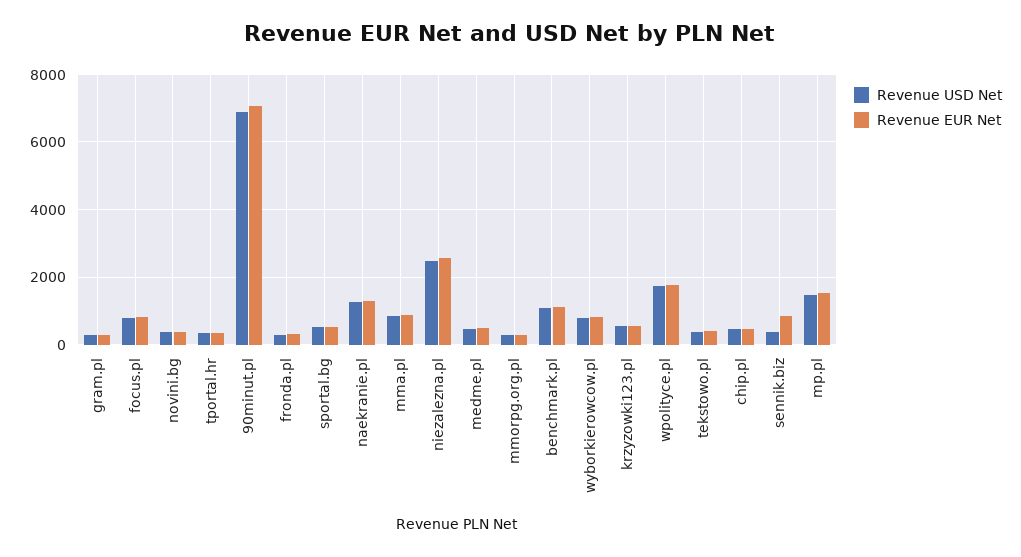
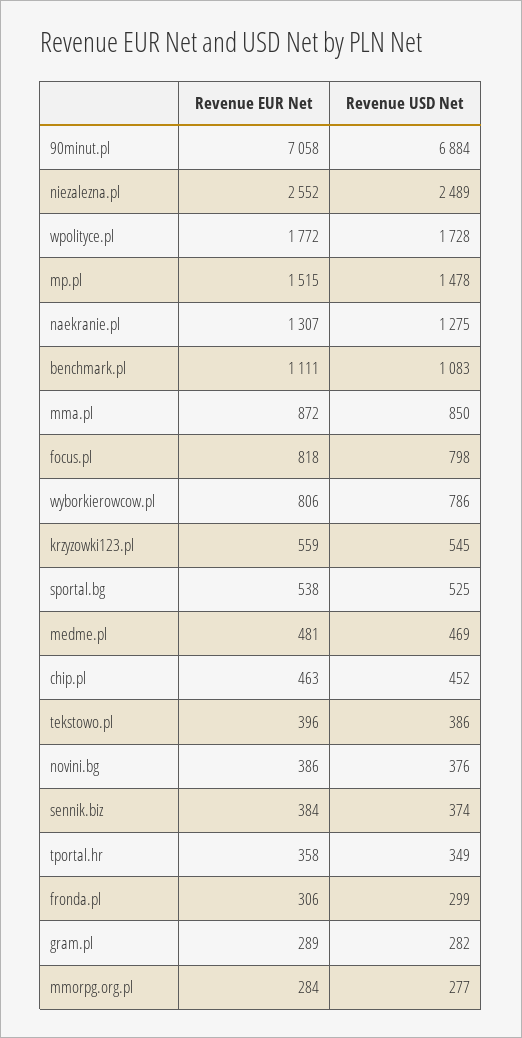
  {
    "Revenue USD Net": {
      "gram.pl": 282,
      "focus.pl": 798,
      "novini.bg": 376,
      "tportal.hr": 349,
      "90minut.pl": 6884,
      "fronda.pl": 299,
      "sportal.bg": 525,
      "naekranie.pl": 1275,
      "mma.pl": 850,
      "niezalezna.pl": 2489,
      "medme.pl": 469,
      "mmorpg.org.pl": 277,
      "benchmark.pl": 1083,
      "wyborkierowcow.pl": 786,
      "krzyzowki123.pl": 545,
      "wpolityce.pl": 1728,
      "tekstowo.pl": 386,
      "chip.pl": 452,
      "sennik.biz": 374,
      "mp.pl": 1478
    },
    "Revenue EUR Net": {
      "gram.pl": 289,
      "focus.pl": 818,
      "novini.bg": 386,
      "tportal.hr": 358,
      "90minut.pl": 7058,
      "fronda.pl": 306,
      "sportal.bg": 538,
      "naekranie.pl": 1307,
      "mma.pl": 872,
      "niezalezna.pl": 2552,
      "medme.pl": 481,
      "mmorpg.org.pl": 284,
      "benchmark.pl": 1111,
      "wyborkierowcow.pl": 806,
      "krzyzowki123.pl": 559,
      "wpolityce.pl": 1772,
      "tekstowo.pl": 396,
      "chip.pl": 463,
-     "sennik.biz": 800,
+     "sennik.biz": 384,
      "mp.pl": 1515
    }
  }

